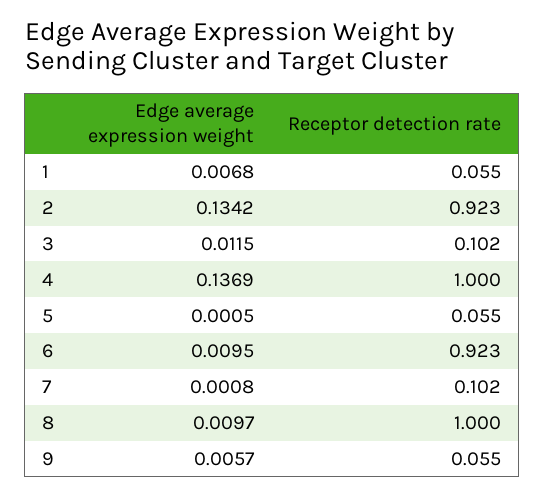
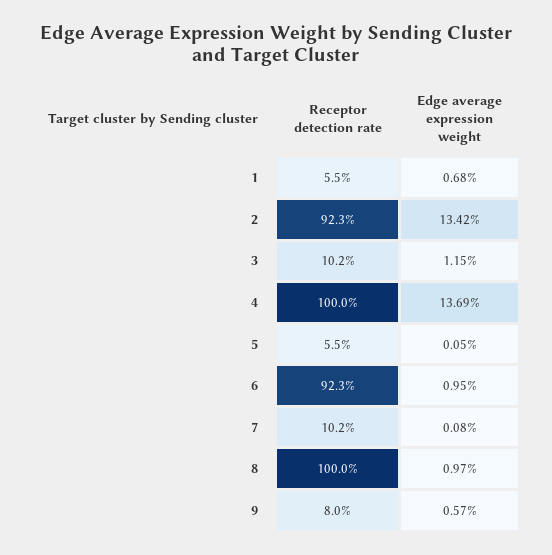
  {
    "Edge average expression weight": {
      "1": 0.0068,
      "2": 0.1342,
      "3": 0.0115,
      "4": 0.1369,
      "5": 0.0005,
      "6": 0.0095,
      "7": 0.0008,
      "8": 0.0097,
      "9": 0.0057
    },
    "Receptor detection rate": {
      "1": 0.055,
      "2": 0.923,
      "3": 0.102,
      "4": 1,
      "5": 0.055,
      "6": 0.923,
      "7": 0.102,
      "8": 1,
-     "9": 0.055
+     "9": 0.08
    }
  }

